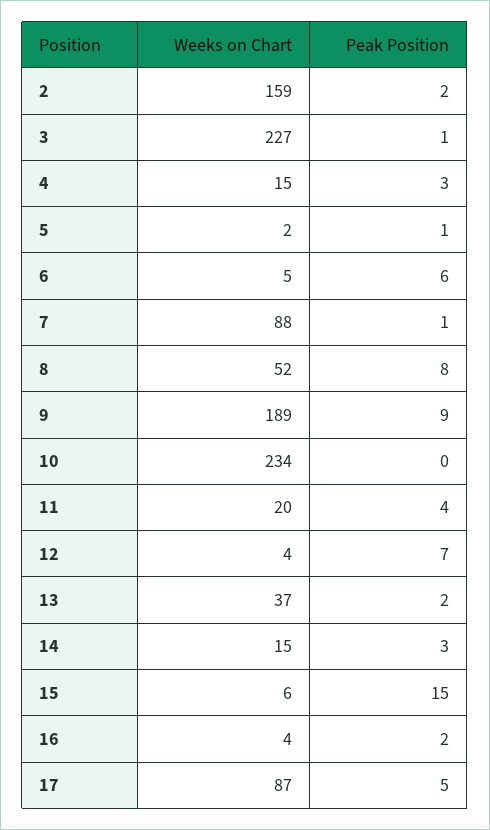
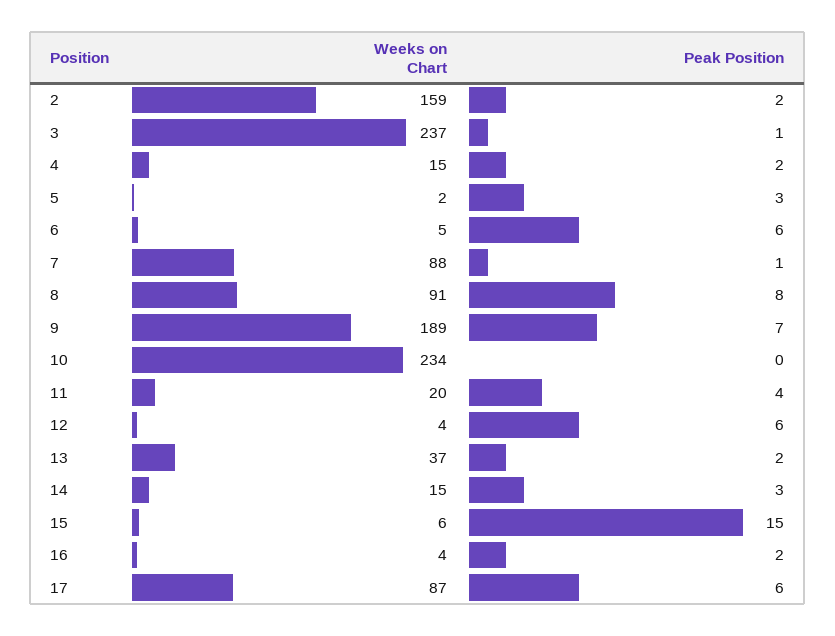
  {
    "Weeks on Chart": {
      "2": 159,
-     "3": 227,
+     "3": 237,
      "4": 15,
      "5": 2,
      "6": 5,
      "7": 88,
-     "8": 52,
+     "8": 91,
      "9": 189,
      "10": 234,
      "11": 20,
      "12": 4,
      "13": 37,
      "14": 15,
      "15": 6,
      "16": 4,
      "17": 87
    },
    "Peak Position": {
      "2": 2,
      "3": 1,
-     "4": 3,
+     "4": 2,
-     "5": 1,
+     "5": 3,
      "6": 6,
      "7": 1,
      "8": 8,
-     "9": 9,
+     "9": 7,
      "10": 0,
      "11": 4,
-     "12": 7,
+     "12": 6,
      "13": 2,
      "14": 3,
      "15": 15,
      "16": 2,
-     "17": 5
+     "17": 6
    }
  }

